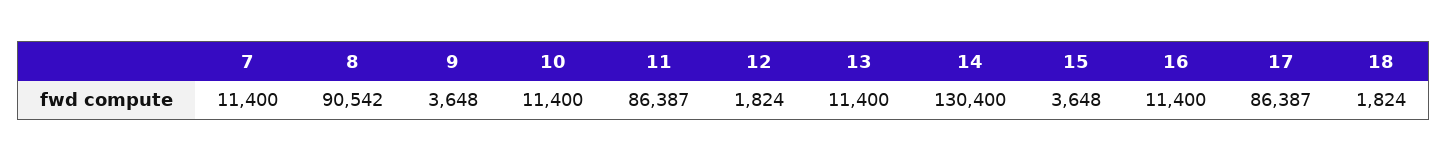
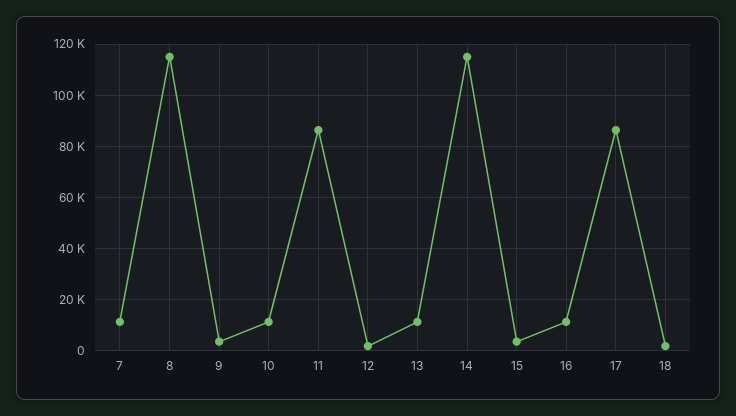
  {
    "7": 11400,
-   "8": 90542,
+   "8": 115000,
    "9": 3648,
    "10": 11400,
    "11": 86387,
    "12": 1824,
    "13": 11400,
-   "14": 130400,
+   "14": 115000,
    "15": 3648,
    "16": 11400,
    "17": 86387,
    "18": 1824
  }

